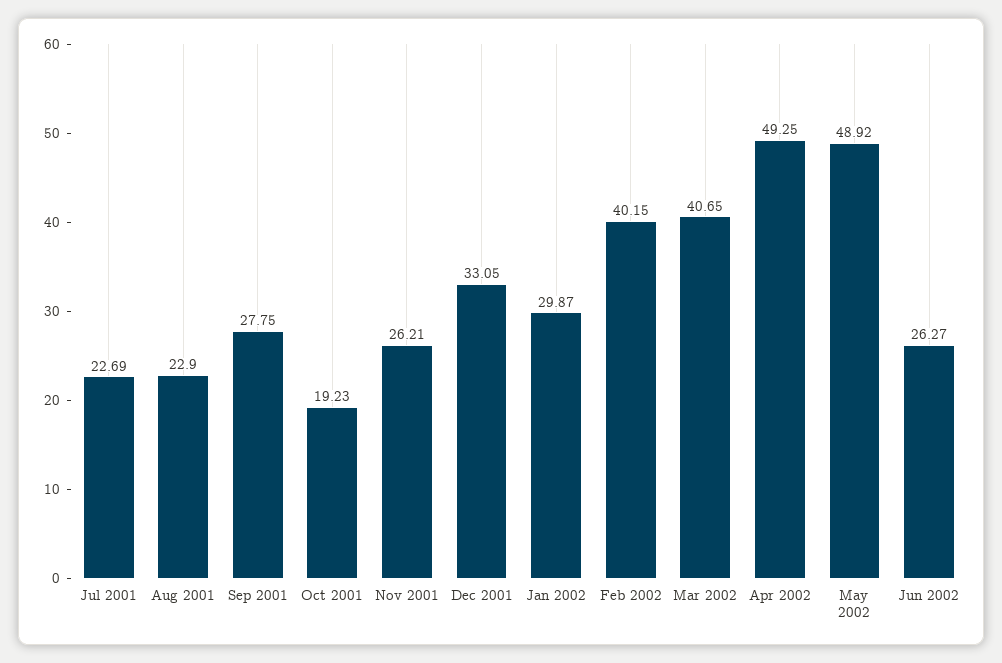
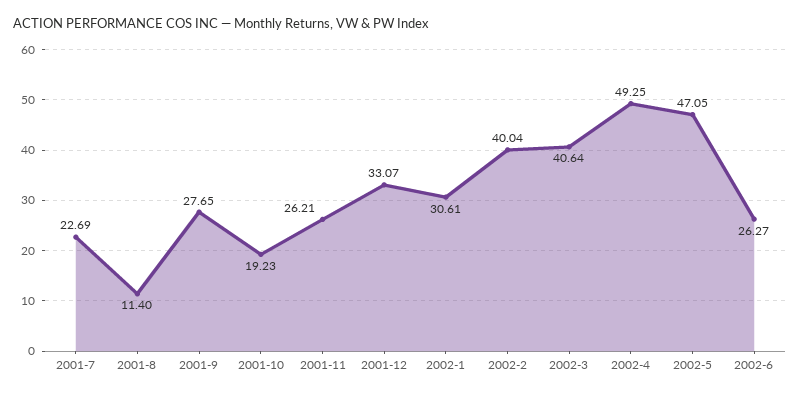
  {
    "Jul 2001": 22.69,
-   "Aug 2001": 22.9,
+   "Aug 2001": 11.4,
-   "Sep 2001": 27.75,
+   "Sep 2001": 27.65,
    "Oct 2001": 19.23,
    "Nov 2001": 26.21,
-   "Dec 2001": 33.05,
+   "Dec 2001": 33.07,
-   "Jan 2002": 29.87,
+   "Jan 2002": 30.61,
-   "Feb 2002": 40.15,
+   "Feb 2002": 40.04,
-   "Mar 2002": 40.65,
+   "Mar 2002": 40.64,
    "Apr 2002": 49.25,
-   "May 2002": 48.92,
+   "May 2002": 47.05,
    "Jun 2002": 26.27
  }

